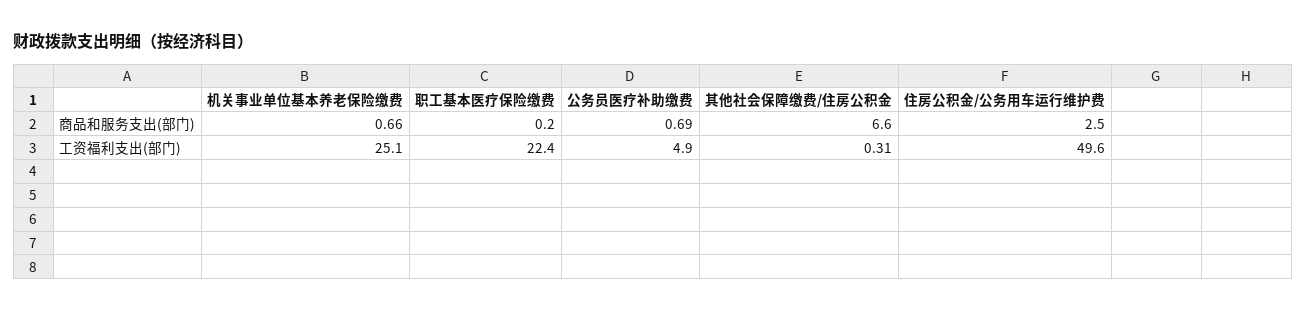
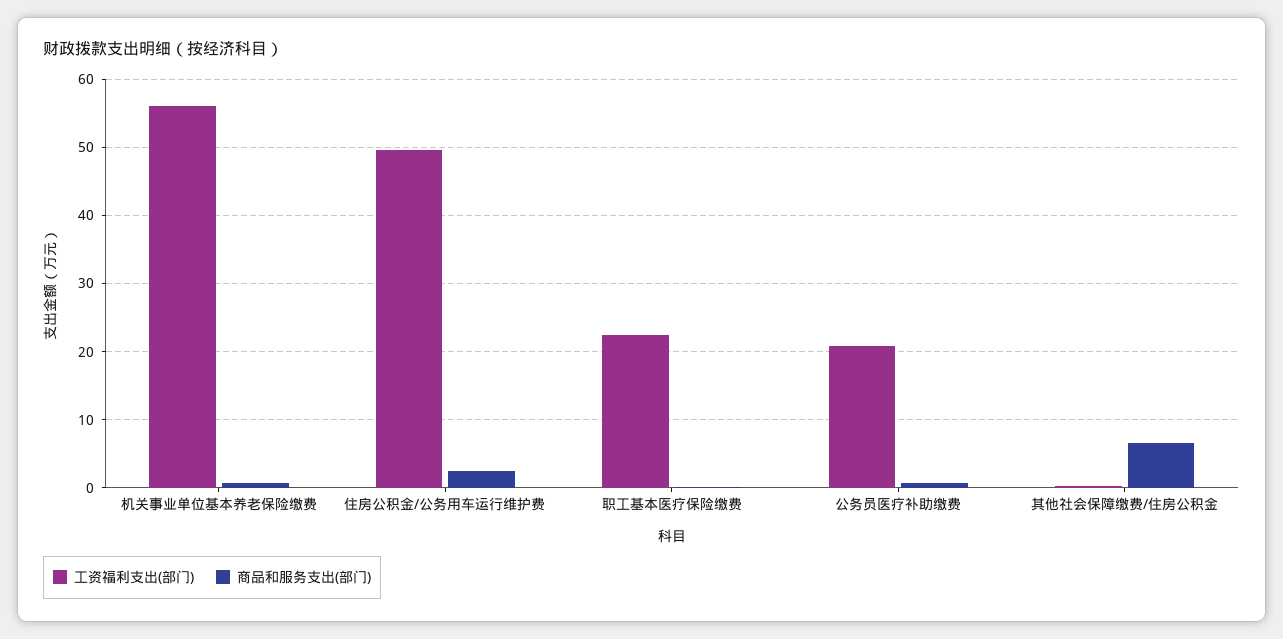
  {
    "商品和服务支出(部门)": {
      "机关事业单位基本养老保险缴费": 0.66,
      "职工基本医疗保险缴费": 0.2,
      "公务员医疗补助缴费": 0.69,
      "其他社会保障缴费/住房公积金": 6.6,
      "住房公积金/公务用车运行维护费": 2.5
    },
    "工资福利支出(部门)": {
-     "机关事业单位基本养老保险缴费": 25.1,
+     "机关事业单位基本养老保险缴费": 56,
      "职工基本医疗保险缴费": 22.4,
-     "公务员医疗补助缴费": 4.9,
+     "公务员医疗补助缴费": 21,
      "其他社会保障缴费/住房公积金": 0.31,
      "住房公积金/公务用车运行维护费": 49.6
    }
  }

